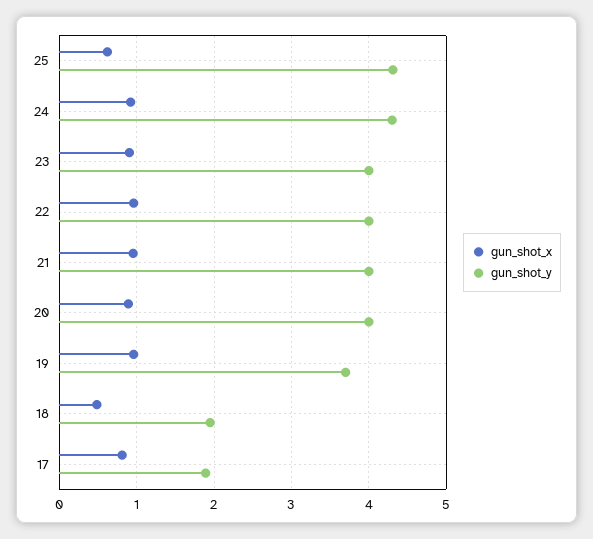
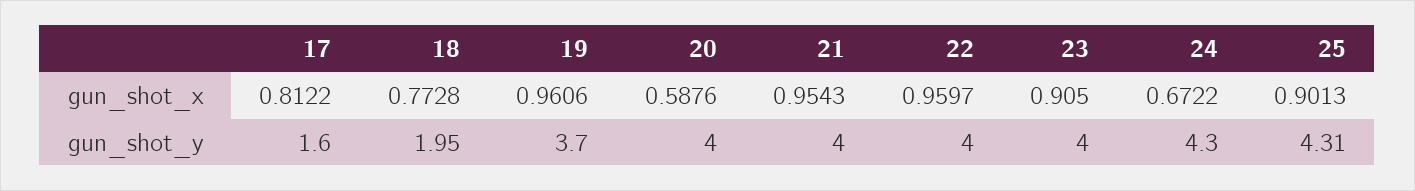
  {
    "gun_shot_x": {
-     "25": 0.6,
+     "25": 0.9013,
-     "24": 0.9,
+     "24": 0.6722,
      "23": 0.905,
      "22": 0.9597,
      "21": 0.9543,
-     "20": 0.9,
+     "20": 0.5876,
      "19": 0.9606,
-     "18": 0.5,
+     "18": 0.7728,
      "17": 0.8122
    },
    "gun_shot_y": {
      "25": 4.31,
      "24": 4.3,
      "23": 4,
      "22": 4,
      "21": 4,
      "20": 4,
      "19": 3.7,
      "18": 1.95,
-     "17": 1.9
+     "17": 1.6
    }
  }

